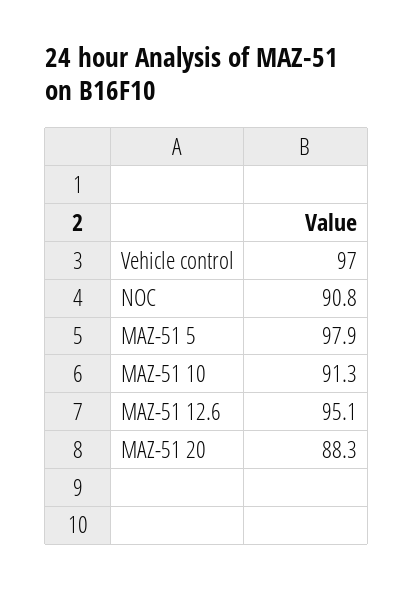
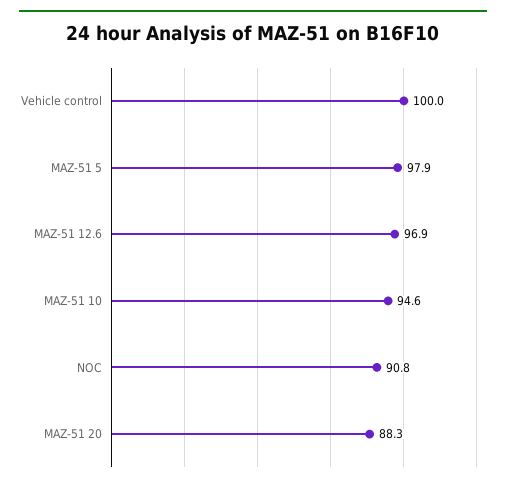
  {
-   "Vehicle control": 97,
+   "Vehicle control": 100,
    "NOC": 90.8,
    "MAZ-51 5": 97.9,
-   "MAZ-51 10": 91.3,
+   "MAZ-51 10": 94.6,
-   "MAZ-51 12.6": 95.1,
+   "MAZ-51 12.6": 96.9,
    "MAZ-51 20": 88.3
  }

